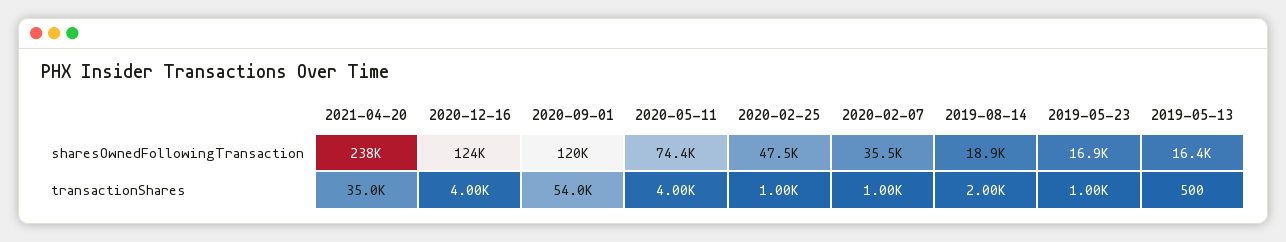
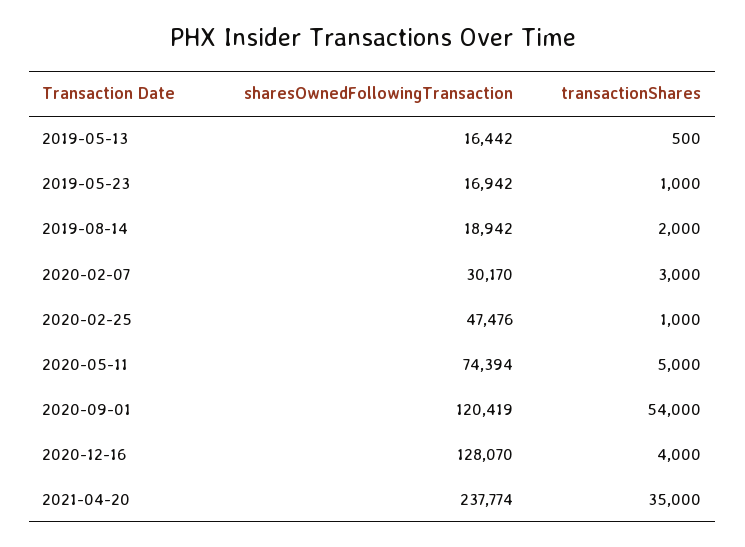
  {
    "2021-04-20": {
      "sharesOwnedFollowingTransaction": 237774,
      "transactionShares": 35000
    },
    "2020-12-16": {
-     "sharesOwnedFollowingTransaction": 124000,
+     "sharesOwnedFollowingTransaction": 128070,
      "transactionShares": 4000
    },
    "2020-09-01": {
      "sharesOwnedFollowingTransaction": 120419,
      "transactionShares": 54000
    },
    "2020-05-11": {
      "sharesOwnedFollowingTransaction": 74394,
-     "transactionShares": 4000
+     "transactionShares": 5000
    },
    "2020-02-25": {
      "sharesOwnedFollowingTransaction": 47476,
      "transactionShares": 1000
    },
    "2020-02-07": {
-     "sharesOwnedFollowingTransaction": 35500,
+     "sharesOwnedFollowingTransaction": 30170,
-     "transactionShares": 1000
+     "transactionShares": 3000
    },
    "2019-08-14": {
      "sharesOwnedFollowingTransaction": 18942,
      "transactionShares": 2000
    },
    "2019-05-23": {
      "sharesOwnedFollowingTransaction": 16942,
      "transactionShares": 1000
    },
    "2019-05-13": {
      "sharesOwnedFollowingTransaction": 16442,
      "transactionShares": 500
    }
  }

